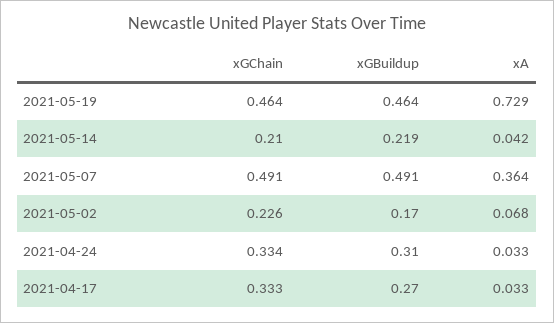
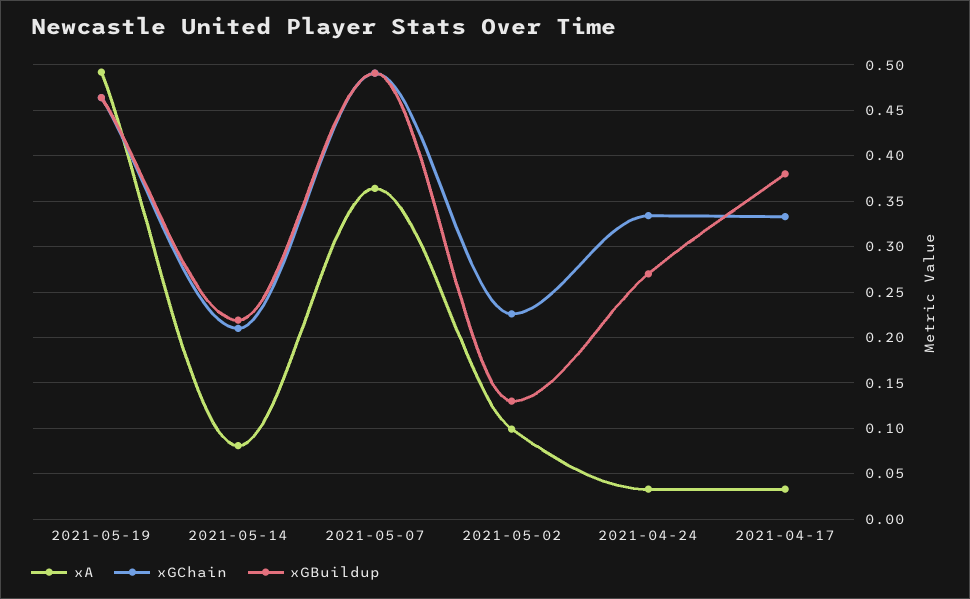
  {
    "xGChain": {
      "2021-05-19": 0.464,
      "2021-05-14": 0.21,
      "2021-05-07": 0.491,
      "2021-05-02": 0.226,
      "2021-04-24": 0.334,
      "2021-04-17": 0.333
    },
    "xGBuildup": {
      "2021-05-19": 0.464,
      "2021-05-14": 0.219,
      "2021-05-07": 0.491,
-     "2021-05-02": 0.17,
+     "2021-05-02": 0.13,
-     "2021-04-24": 0.31,
+     "2021-04-24": 0.27,
-     "2021-04-17": 0.27
+     "2021-04-17": 0.38
    },
    "xA": {
-     "2021-05-19": 0.729,
+     "2021-05-19": 0.49,
-     "2021-05-14": 0.042,
+     "2021-05-14": 0.08,
      "2021-05-07": 0.364,
-     "2021-05-02": 0.068,
+     "2021-05-02": 0.1,
      "2021-04-24": 0.033,
      "2021-04-17": 0.033
    }
  }

